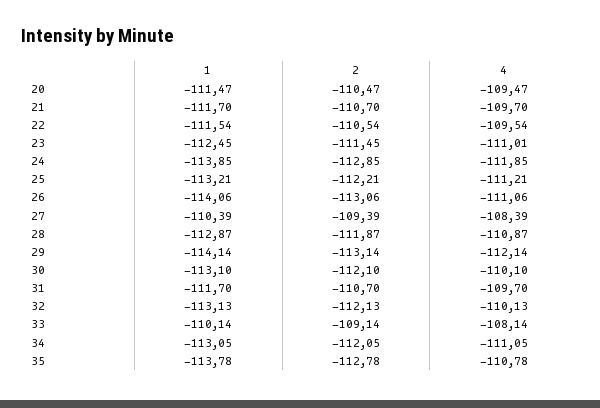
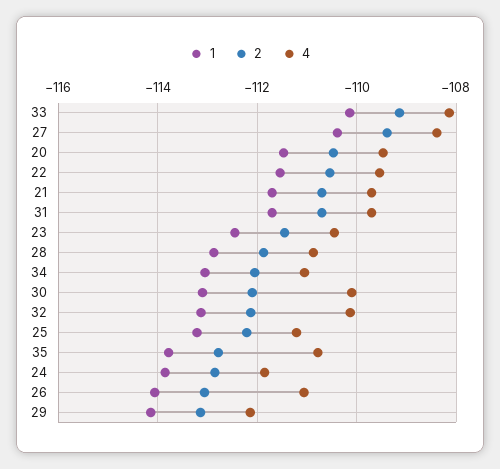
  {
    "1": {
      "20": -111.47,
      "21": -111.7,
      "22": -111.54,
      "23": -112.45,
      "24": -113.85,
      "25": -113.21,
      "26": -114.06,
      "27": -110.39,
      "28": -112.87,
      "29": -114.14,
      "30": -113.1,
      "31": -111.7,
      "32": -113.13,
      "33": -110.14,
      "34": -113.05,
      "35": -113.78
    },
    "2": {
      "20": -110.47,
      "21": -110.7,
      "22": -110.54,
      "23": -111.45,
      "24": -112.85,
      "25": -112.21,
      "26": -113.06,
      "27": -109.39,
      "28": -111.87,
      "29": -113.14,
      "30": -112.1,
      "31": -110.7,
      "32": -112.13,
      "33": -109.14,
      "34": -112.05,
      "35": -112.78
    },
    "4": {
      "20": -109.47,
      "21": -109.7,
      "22": -109.54,
-     "23": -111.01,
+     "23": -110.4,
      "24": -111.85,
      "25": -111.21,
      "26": -111.06,
      "27": -108.39,
      "28": -110.87,
      "29": -112.14,
      "30": -110.1,
      "31": -109.7,
      "32": -110.13,
      "33": -108.14,
      "34": -111.05,
      "35": -110.78
    }
  }

